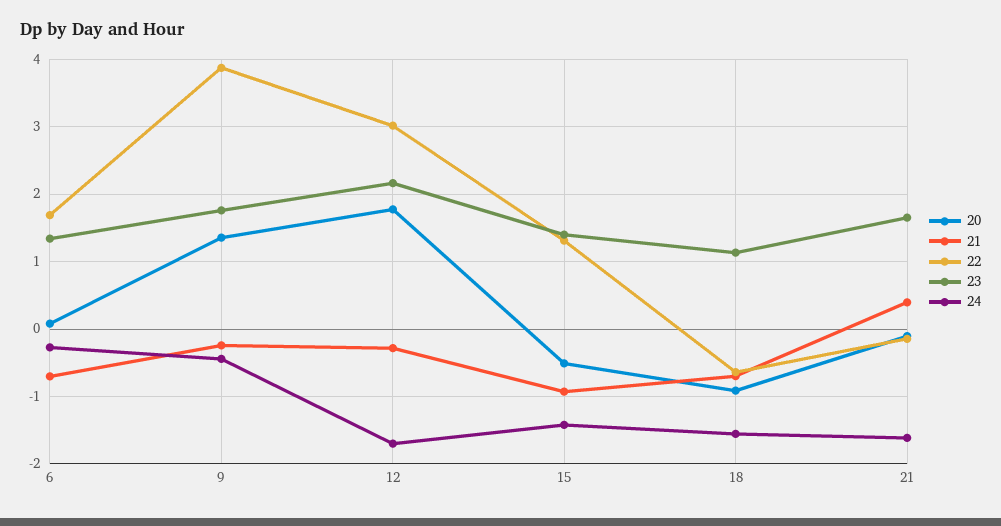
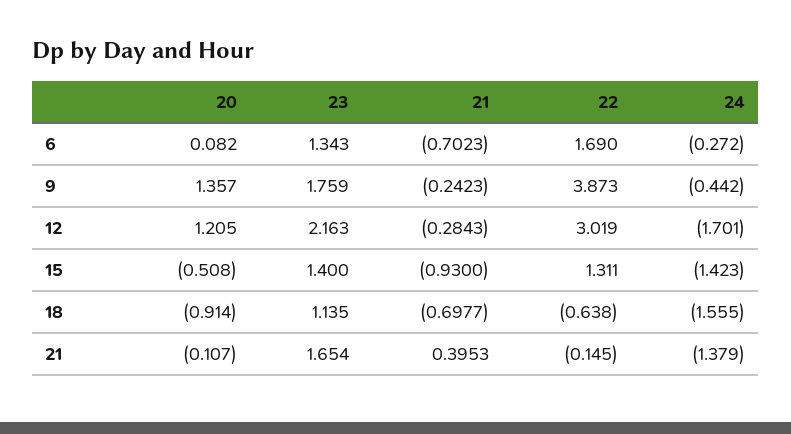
  {
    "20": {
      "6": 0.082,
      "9": 1.357,
-     "12": 1.8,
+     "12": 1.205,
      "15": -0.508,
      "18": -0.914,
      "21": -0.107
    },
    "21": {
      "6": -0.7023,
      "9": -0.2423,
      "12": -0.2843,
      "15": -0.93,
      "18": -0.6977,
      "21": 0.3953
    },
    "22": {
      "6": 1.69,
      "9": 3.873,
      "12": 3.019,
      "15": 1.311,
      "18": -0.638,
      "21": -0.145
    },
    "23": {
      "6": 1.343,
      "9": 1.759,
      "12": 2.163,
      "15": 1.4,
      "18": 1.135,
      "21": 1.654
    },
    "24": {
      "6": -0.272,
      "9": -0.442,
      "12": -1.701,
      "15": -1.423,
      "18": -1.555,
-     "21": -1.6
+     "21": -1.379
    }
  }

